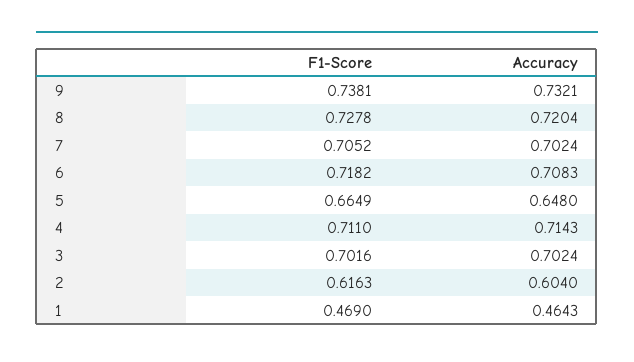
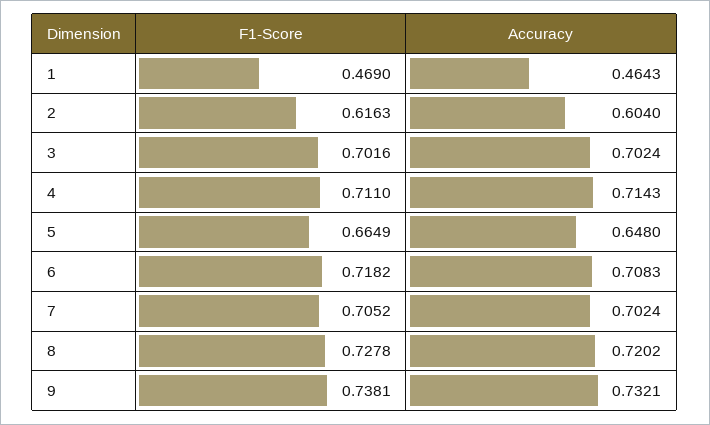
  {
    "F1-Score": {
      "9": 0.7381,
      "8": 0.7278,
      "7": 0.7052,
      "6": 0.7182,
      "5": 0.6649,
      "4": 0.711,
      "3": 0.7016,
      "2": 0.6163,
      "1": 0.469
    },
    "Accuracy": {
      "9": 0.7321,
-     "8": 0.7204,
+     "8": 0.7202,
      "7": 0.7024,
      "6": 0.7083,
      "5": 0.648,
      "4": 0.7143,
      "3": 0.7024,
      "2": 0.604,
      "1": 0.4643
    }
  }

